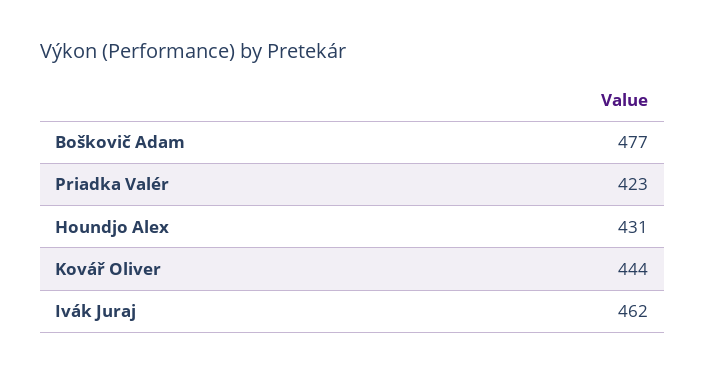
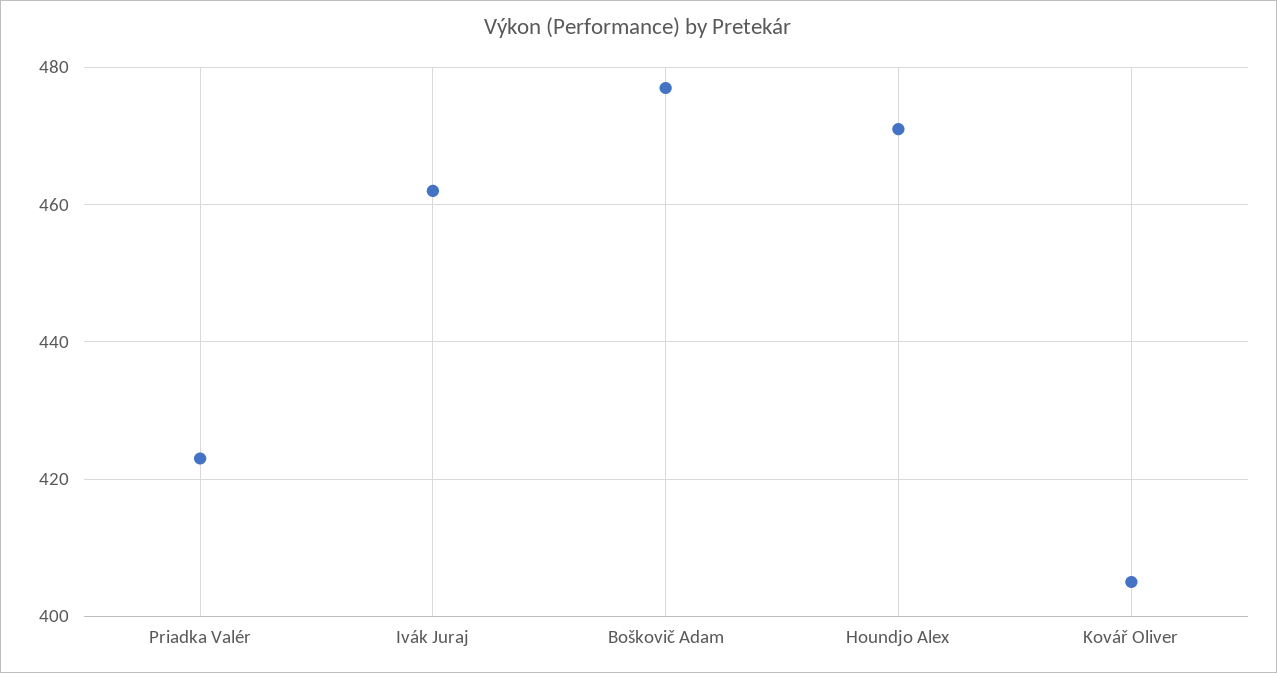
  {
    "Boškovič Adam": 477,
    "Priadka Valér": 423,
-   "Houndjo Alex": 431,
+   "Houndjo Alex": 470,
-   "Kovář Oliver": 444,
+   "Kovář Oliver": 405,
    "Ivák Juraj": 462
  }

